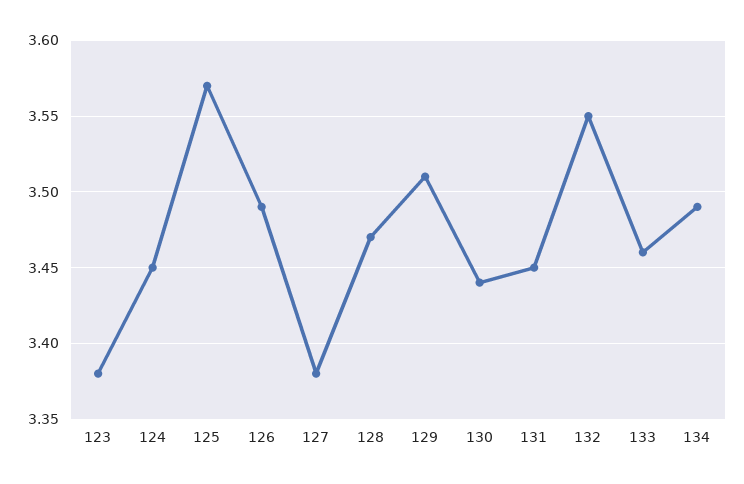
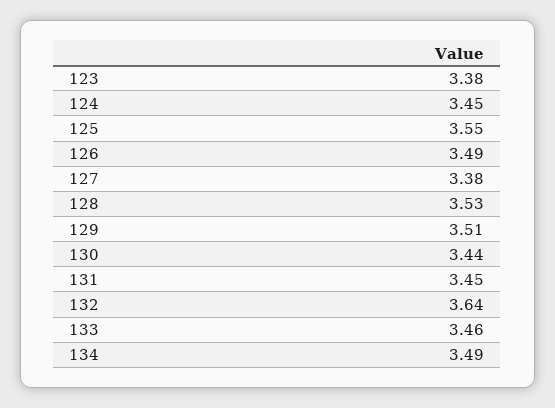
  {
    "123": 3.38,
    "124": 3.45,
-   "125": 3.57,
+   "125": 3.55,
    "126": 3.49,
    "127": 3.38,
-   "128": 3.47,
+   "128": 3.53,
    "129": 3.51,
    "130": 3.44,
    "131": 3.45,
-   "132": 3.55,
+   "132": 3.64,
    "133": 3.46,
    "134": 3.49
  }

